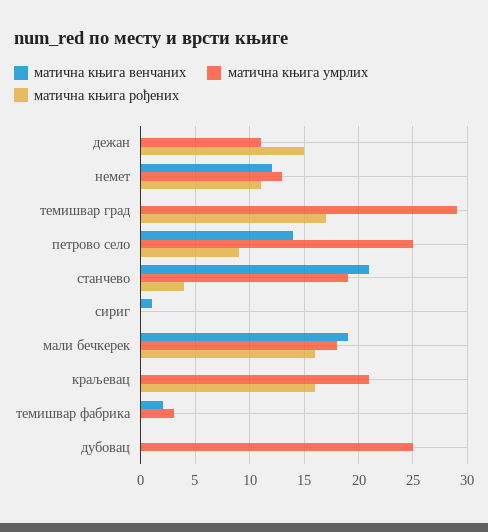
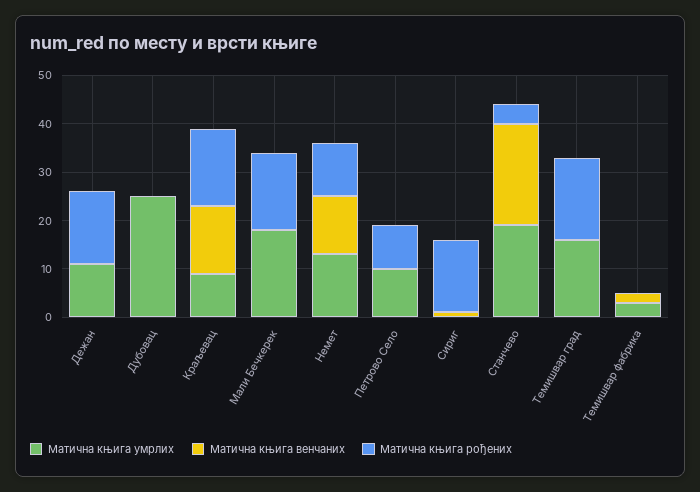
  {
    "матична књига венчаних": {
      "дежан": 0,
      "немет": 12,
      "темишвар град": 0,
-     "петрово село": 14,
+     "петрово село": 0,
      "станчево": 21,
      "сириг": 1,
-     "мали бечкерек": 19,
+     "мали бечкерек": 0,
-     "краљевац": 0,
+     "краљевац": 15,
      "темишвар фабрика": 2,
      "дубовац": 0
    },
    "матична књига умрлих": {
      "дежан": 11,
      "немет": 13,
-     "темишвар град": 29,
+     "темишвар град": 15,
-     "петрово село": 25,
+     "петрово село": 10,
      "станчево": 19,
      "сириг": 0,
      "мали бечкерек": 18,
-     "краљевац": 21,
+     "краљевац": 10,
      "темишвар фабрика": 3,
      "дубовац": 25
    },
    "матична књига рођених": {
      "дежан": 15,
      "немет": 11,
      "темишвар град": 17,
      "петрово село": 9,
      "станчево": 4,
-     "сириг": 0,
+     "сириг": 15,
      "мали бечкерек": 16,
      "краљевац": 16,
      "темишвар фабрика": 0,
      "дубовац": 0
    }
  }

